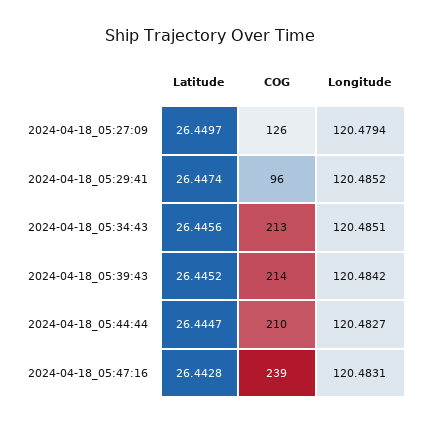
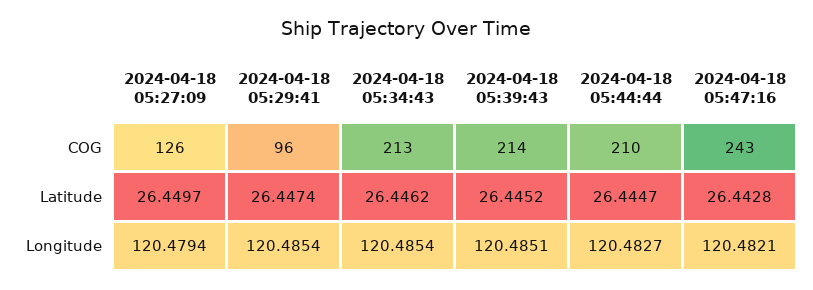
  {
    "Latitude": {
      "2024-04-18_05:27:09": 26.4497,
      "2024-04-18_05:29:41": 26.4474,
-     "2024-04-18_05:34:43": 26.4456,
+     "2024-04-18_05:34:43": 26.4462,
      "2024-04-18_05:39:43": 26.4452,
      "2024-04-18_05:44:44": 26.4447,
      "2024-04-18_05:47:16": 26.4428
    },
    "COG": {
      "2024-04-18_05:27:09": 126,
      "2024-04-18_05:29:41": 96,
      "2024-04-18_05:34:43": 213,
      "2024-04-18_05:39:43": 214,
      "2024-04-18_05:44:44": 210,
-     "2024-04-18_05:47:16": 239
+     "2024-04-18_05:47:16": 243
    },
    "Longitude": {
      "2024-04-18_05:27:09": 120.4794,
-     "2024-04-18_05:29:41": 120.4852,
+     "2024-04-18_05:29:41": 120.4854,
-     "2024-04-18_05:34:43": 120.4851,
+     "2024-04-18_05:34:43": 120.4854,
-     "2024-04-18_05:39:43": 120.4842,
+     "2024-04-18_05:39:43": 120.4851,
      "2024-04-18_05:44:44": 120.4827,
-     "2024-04-18_05:47:16": 120.4831
+     "2024-04-18_05:47:16": 120.4821
    }
  }

